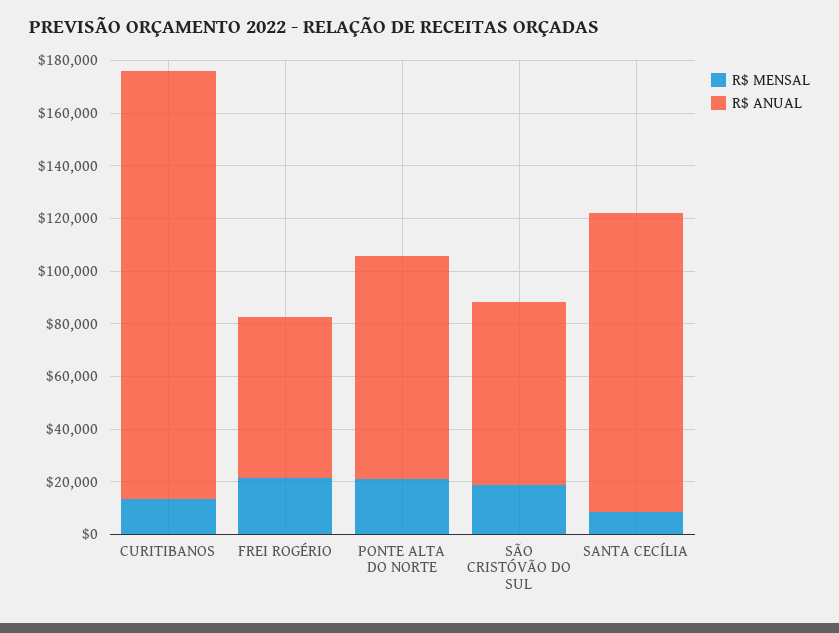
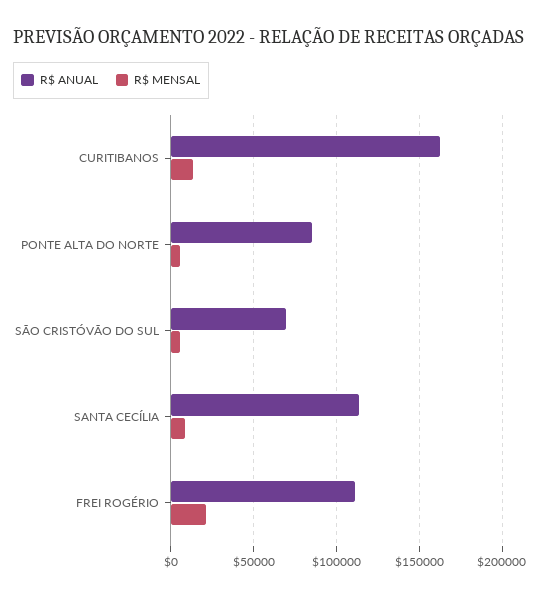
  {
    "R$ MENSAL": {
      "CURITIBANOS": 15000,
      "FREI ROGÉRIO": 20000,
-     "PONTE ALTA DO NORTE": 20000,
+     "PONTE ALTA DO NORTE": 5000,
-     "SÃO CRISTÓVÃO DO SUL": 20000,
+     "SÃO CRISTÓVÃO DO SUL": 5000,
      "SANTA CECÍLIA": 10000
    },
    "R$ ANUAL": {
      "CURITIBANOS": 160000,
-     "FREI ROGÉRIO": 60000,
+     "FREI ROGÉRIO": 110000,
      "PONTE ALTA DO NORTE": 85000,
      "SÃO CRISTÓVÃO DO SUL": 70000,
      "SANTA CECÍLIA": 115000
    }
  }

